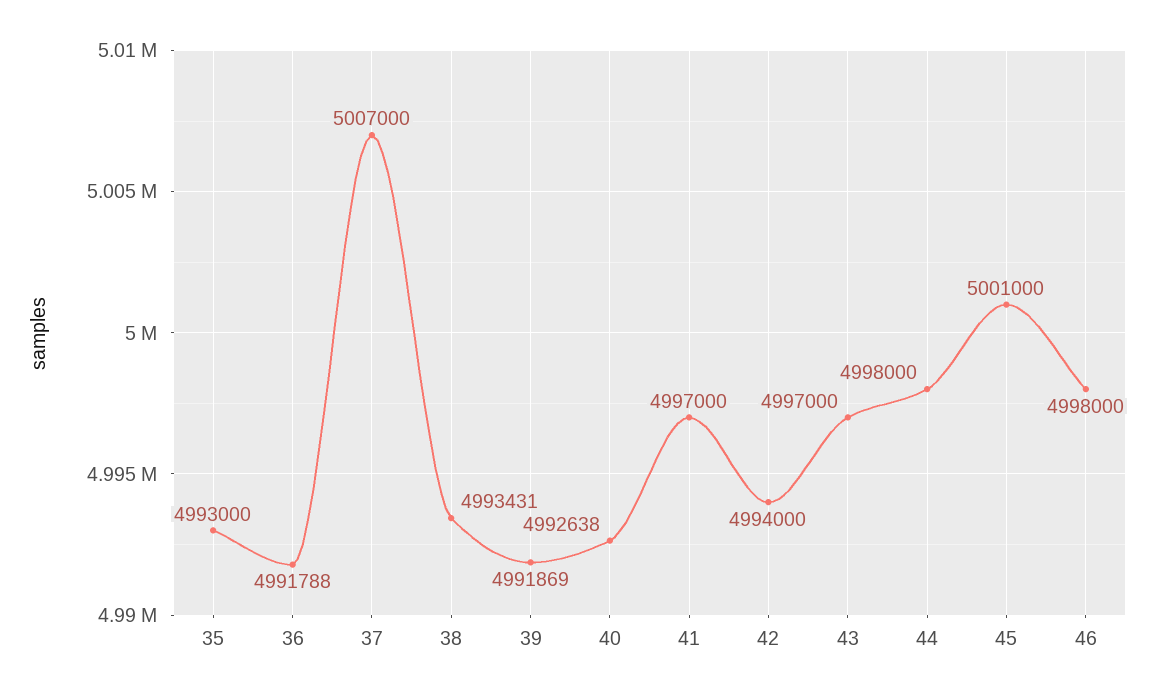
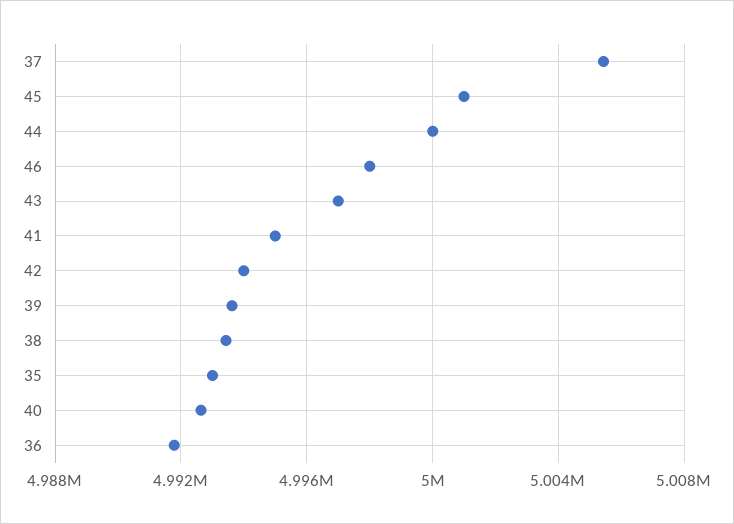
  {
    "35": 4993000,
    "36": 4991788,
-   "37": 5007000,
+   "37": 5005500,
    "38": 4993431,
-   "39": 4991869,
+   "39": 4993500,
    "40": 4992638,
-   "41": 4997000,
+   "41": 4995000,
    "42": 4994000,
    "43": 4997000,
-   "44": 4998000,
+   "44": 5000000,
    "45": 5001000,
    "46": 4998000
  }

